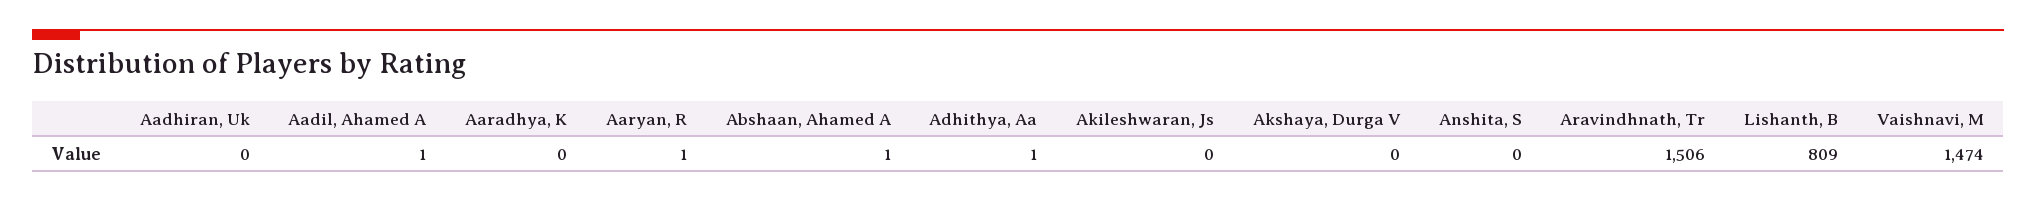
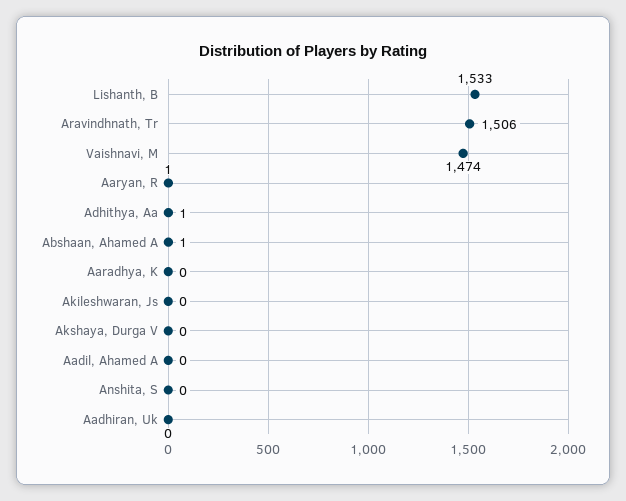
  {
    "Aadhiran, Uk": 0,
-   "Aadil, Ahamed A": 1,
+   "Aadil, Ahamed A": 0,
    "Aaradhya, K": 0,
    "Aaryan, R": 1,
    "Abshaan, Ahamed A": 1,
    "Adhithya, Aa": 1,
    "Akileshwaran, Js": 0,
    "Akshaya, Durga V": 0,
    "Anshita, S": 0,
    "Aravindhnath, Tr": 1506,
-   "Lishanth, B": 809,
+   "Lishanth, B": 1533,
    "Vaishnavi, M": 1474
  }

